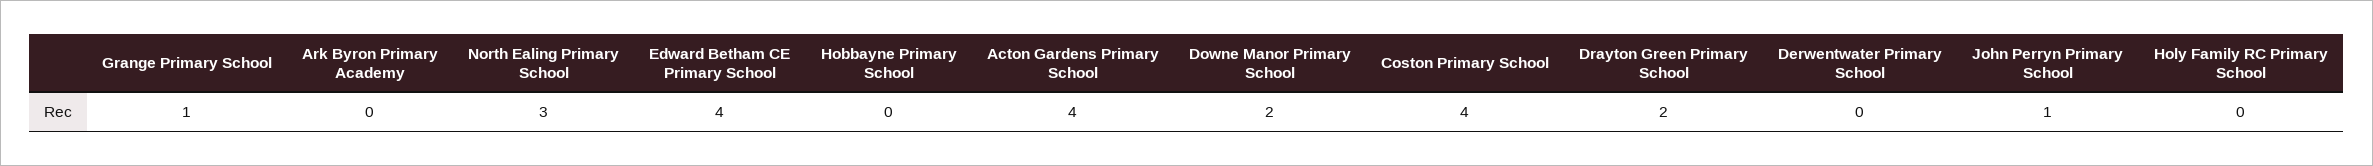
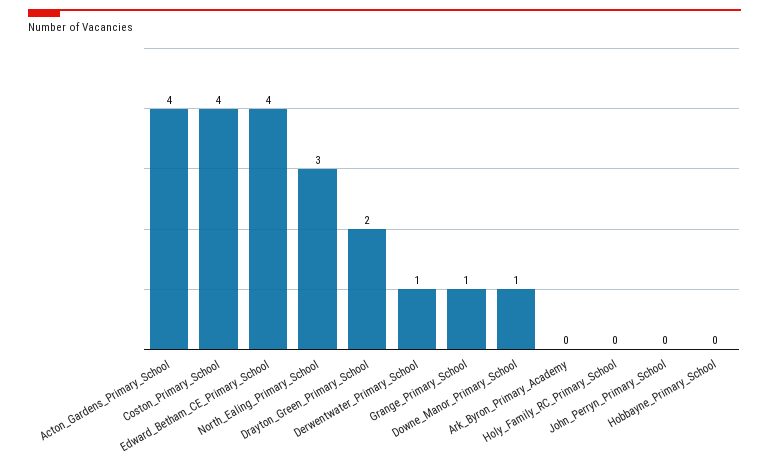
  {
    "Grange Primary School": 1,
    "Ark Byron Primary Academy": 0,
    "North Ealing Primary School": 3,
    "Edward Betham CE Primary School": 4,
    "Hobbayne Primary School": 0,
    "Acton Gardens Primary School": 4,
-   "Downe Manor Primary School": 2,
+   "Downe Manor Primary School": 1,
    "Coston Primary School": 4,
    "Drayton Green Primary School": 2,
-   "Derwentwater Primary School": 0,
+   "Derwentwater Primary School": 1,
-   "John Perryn Primary School": 1,
+   "John Perryn Primary School": 0,
    "Holy Family RC Primary School": 0
  }

